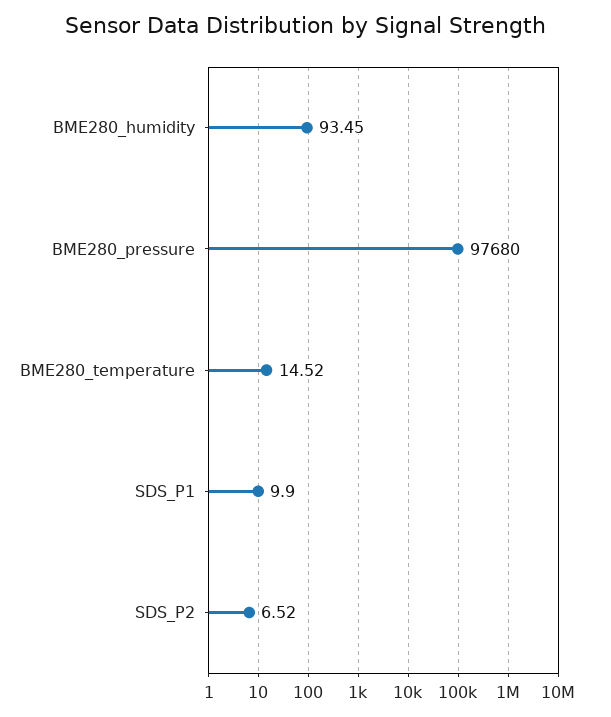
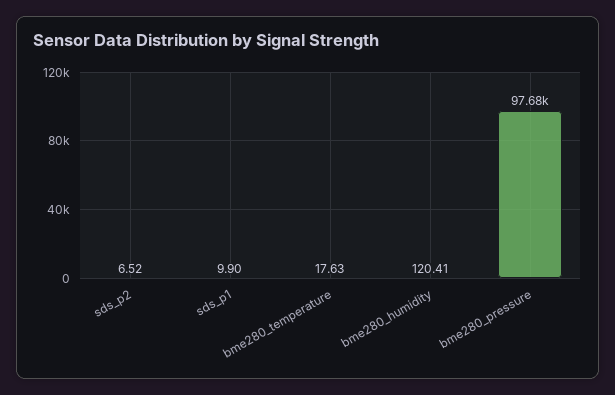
  {
-   "BME280_humidity": 93.45,
+   "BME280_humidity": 120.41,
    "BME280_pressure": 97680,
-   "BME280_temperature": 14.52,
+   "BME280_temperature": 17.63,
    "SDS_P1": 9.9,
    "SDS_P2": 6.52
  }

